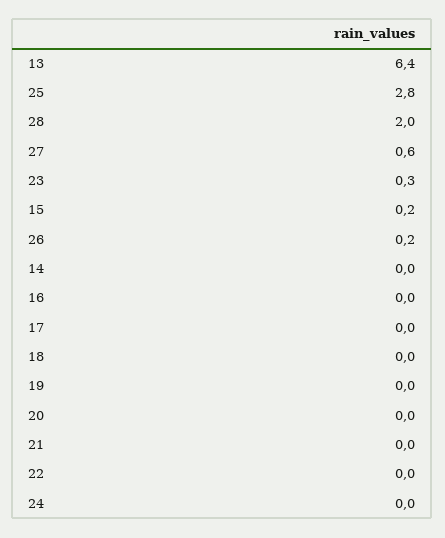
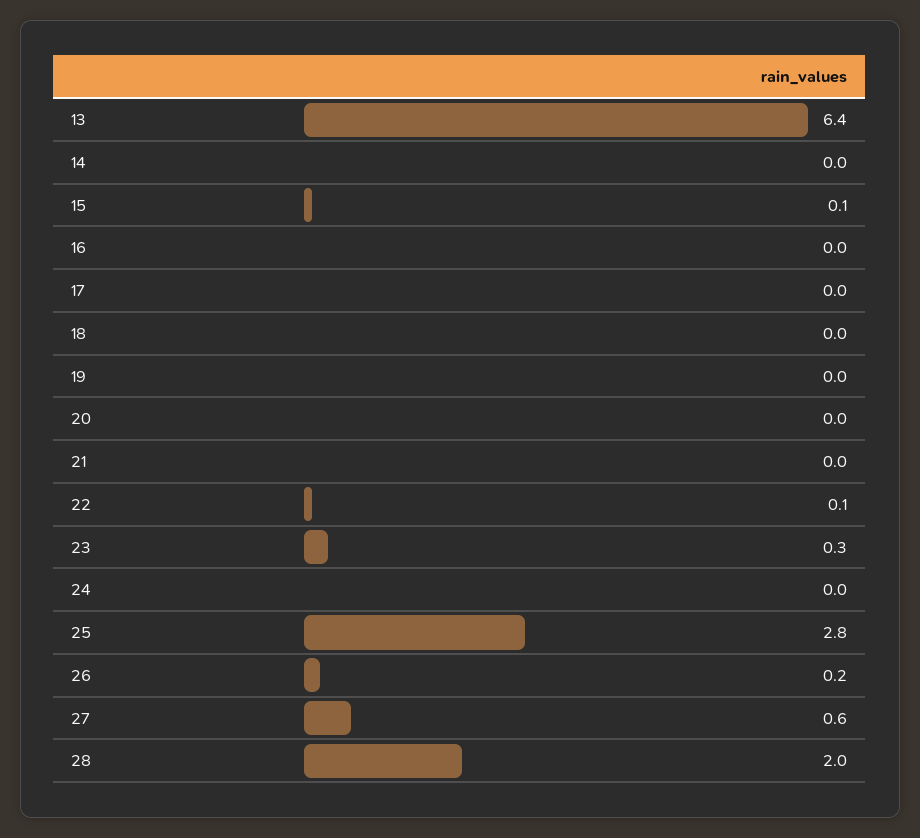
  {
    "13": 6.4,
    "25": 2.8,
    "28": 2,
    "27": 0.6,
    "23": 0.3,
-   "15": 0.2,
+   "15": 0.1,
    "26": 0.2,
    "14": 0,
    "16": 0,
    "17": 0,
    "18": 0,
    "19": 0,
    "20": 0,
    "21": 0,
-   "22": 0,
+   "22": 0.1,
    "24": 0
  }

